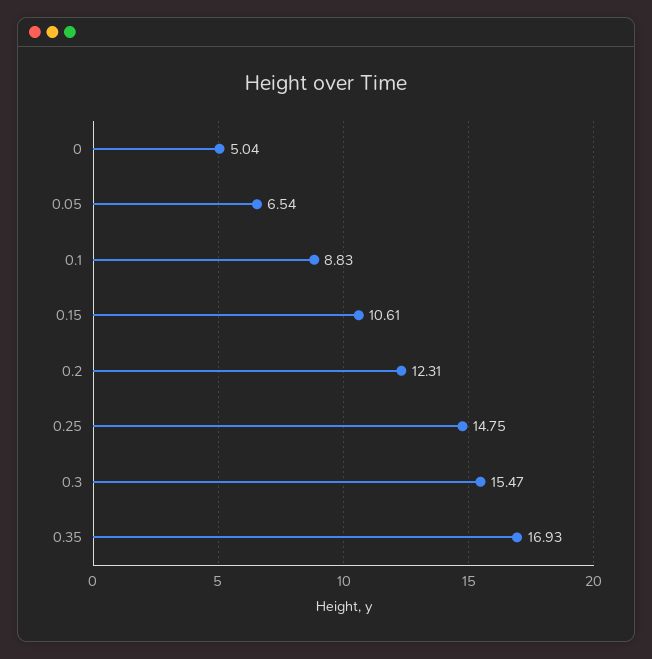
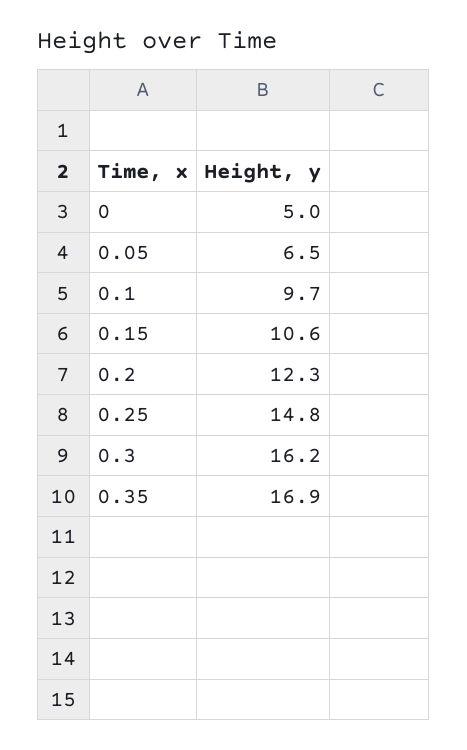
  {
    "0": 5.04,
    "0.05": 6.54,
-   "0.1": 8.83,
+   "0.1": 9.7,
    "0.15": 10.61,
    "0.2": 12.31,
    "0.25": 14.75,
-   "0.3": 15.47,
+   "0.3": 16.2,
    "0.35": 16.93
  }

